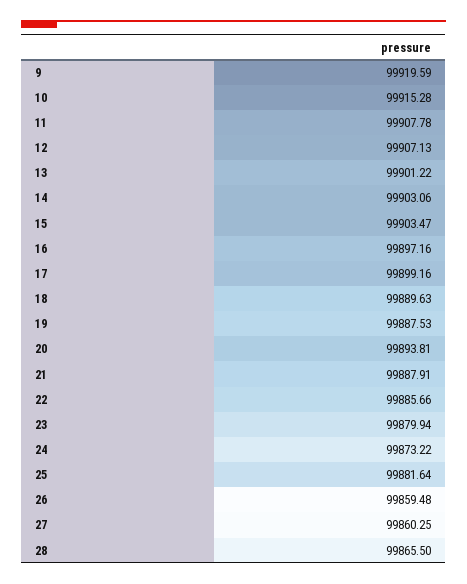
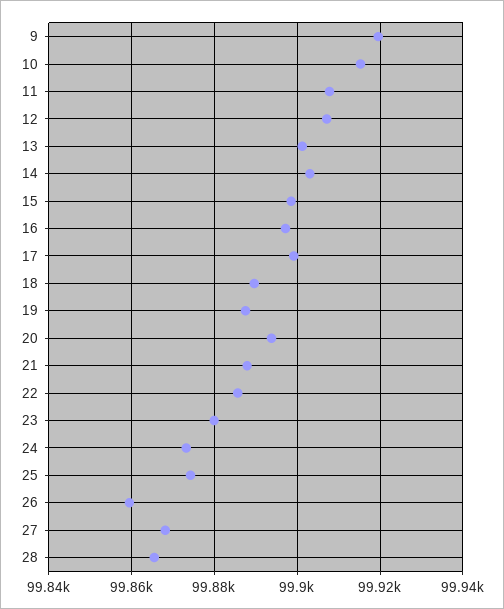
  {
    "9": 99919.59,
    "10": 99915.28,
    "11": 99907.78,
    "12": 99907.13,
    "13": 99901.22,
    "14": 99903.06,
-   "15": 99903.47,
+   "15": 99898,
    "16": 99897.16,
    "17": 99899.16,
    "18": 99889.63,
    "19": 99887.53,
    "20": 99893.81,
    "21": 99887.91,
    "22": 99885.66,
    "23": 99879.94,
    "24": 99873.22,
-   "25": 99881.64,
+   "25": 99874,
    "26": 99859.48,
-   "27": 99860.25,
+   "27": 99868,
    "28": 99865.5
  }

